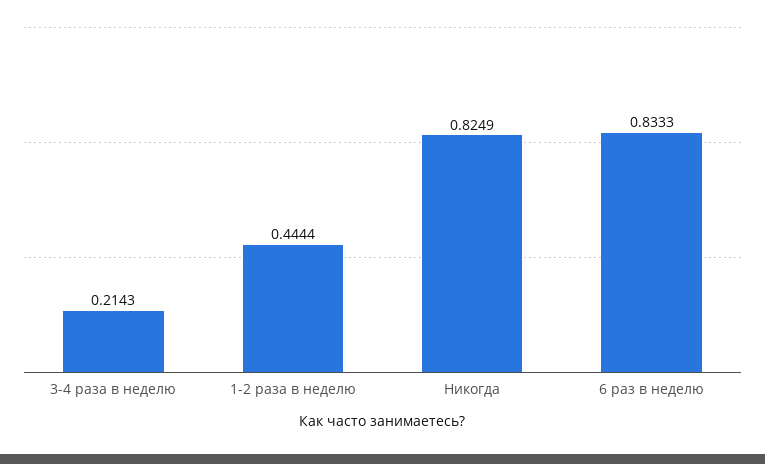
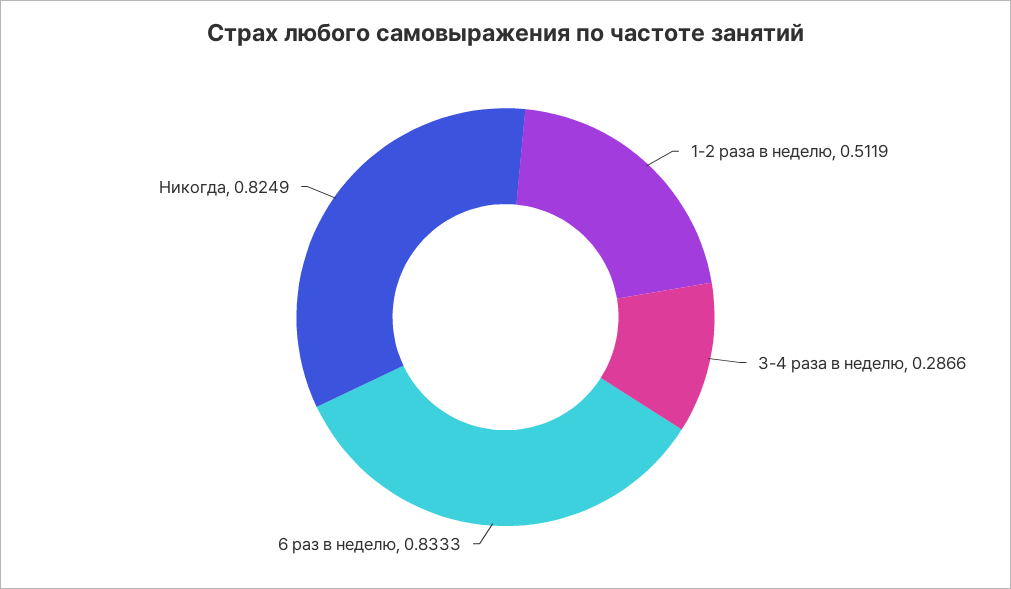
  {
-   "3-4 раза в неделю": 0.2143,
+   "3-4 раза в неделю": 0.2866,
-   "1-2 раза в неделю": 0.4444,
+   "1-2 раза в неделю": 0.5119,
    "Никогда": 0.8249,
    "6 раз в неделю": 0.8333
  }

